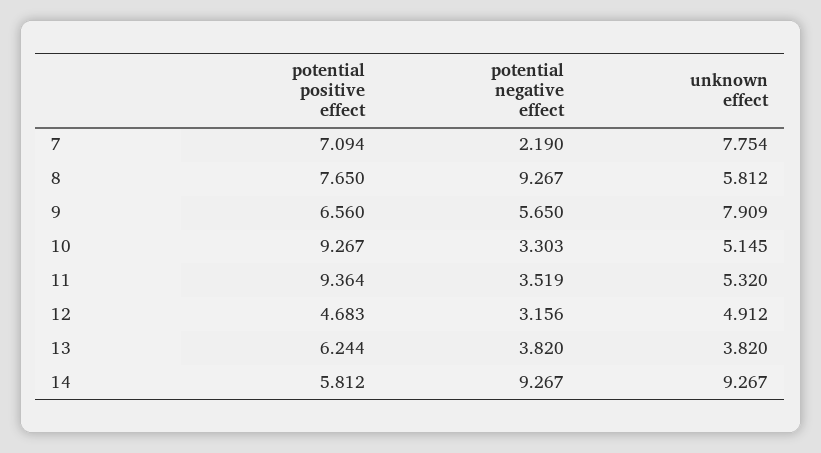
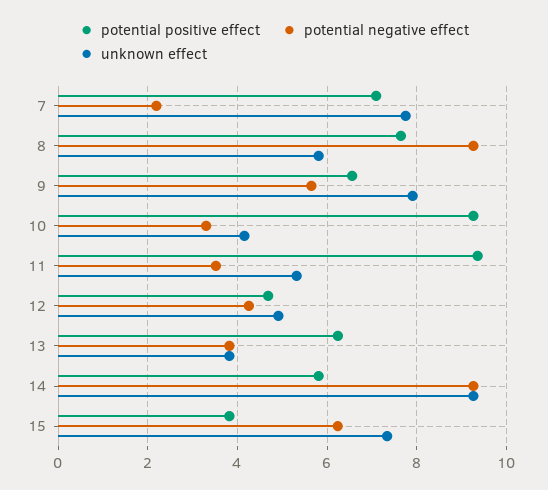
  {
    "potential positive effect": {
      "7": 7.094,
      "8": 7.65,
      "9": 6.56,
      "10": 9.267,
      "11": 9.364,
      "12": 4.683,
      "13": 6.244,
-     "14": 5.812
+     "14": 5.812,
+     "15": 3.8
    },
    "potential negative effect": {
      "7": 2.19,
      "8": 9.267,
      "9": 5.65,
      "10": 3.303,
      "11": 3.519,
-     "12": 3.156,
+     "12": 4.2,
      "13": 3.82,
-     "14": 9.267
+     "14": 9.267,
+     "15": 6.2
    },
    "unknown effect": {
      "7": 7.754,
      "8": 5.812,
      "9": 7.909,
-     "10": 5.145,
+     "10": 4.2,
      "11": 5.32,
      "12": 4.912,
      "13": 3.82,
-     "14": 9.267
+     "14": 9.267,
+     "15": 7.4
    }
  }

